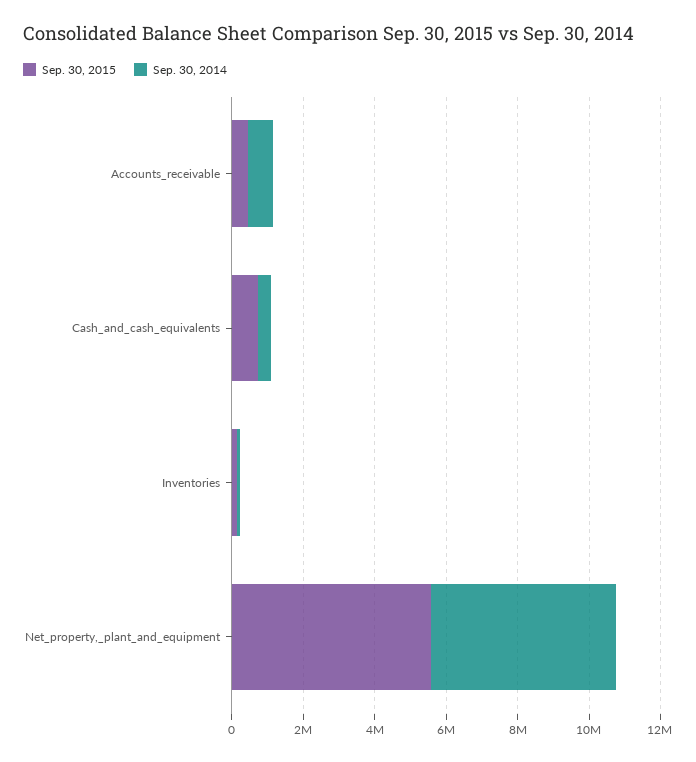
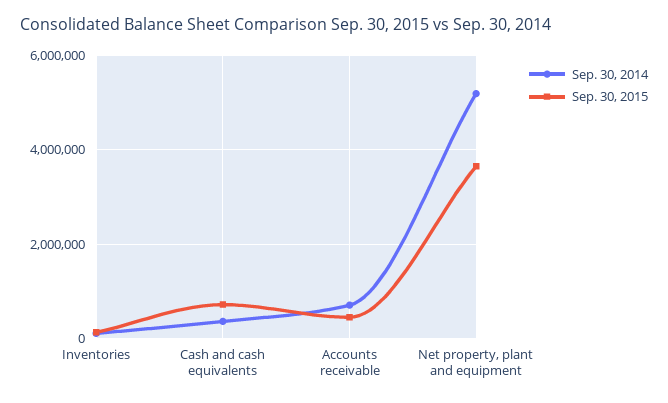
  {
    "Sep. 30, 2015": {
      "Accounts_receivable": 400000,
      "Cash_and_cash_equivalents": 800000,
      "Inventories": 200000,
-     "Net_property,_plant_and_equipment": 5500000
+     "Net_property,_plant_and_equipment": 3600000
    },
    "Sep. 30, 2014": {
      "Accounts_receivable": 800000,
      "Cash_and_cash_equivalents": 400000,
      "Inventories": 200000,
      "Net_property,_plant_and_equipment": 5200000
    }
  }

